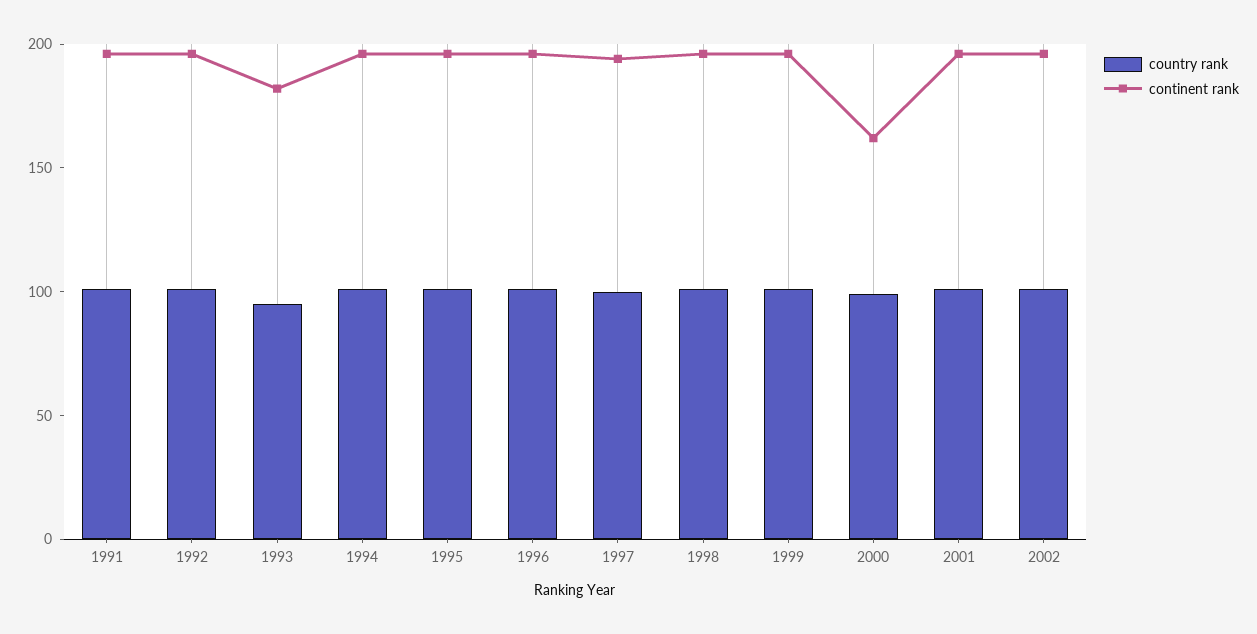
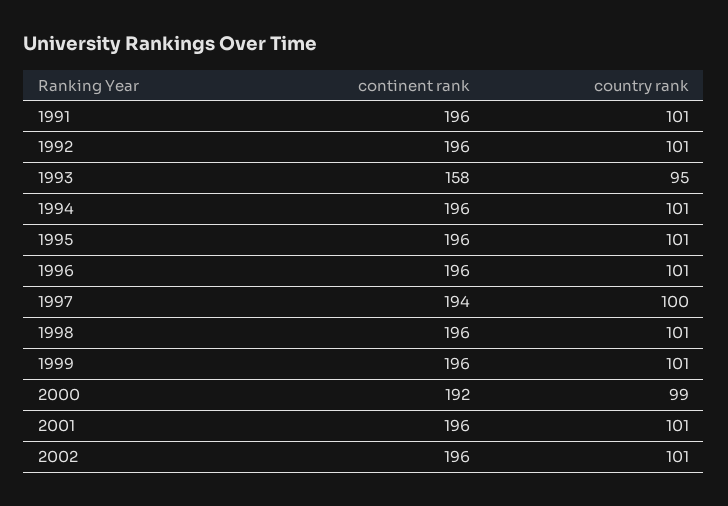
  {
    "country rank": {
      "1991": 101,
      "1992": 101,
      "1993": 95,
      "1994": 101,
      "1995": 101,
      "1996": 101,
      "1997": 100,
      "1998": 101,
      "1999": 101,
      "2000": 99,
      "2001": 101,
      "2002": 101
    },
    "continent rank": {
      "1991": 196,
      "1992": 196,
-     "1993": 180,
+     "1993": 158,
      "1994": 196,
      "1995": 196,
      "1996": 196,
      "1997": 194,
      "1998": 196,
      "1999": 196,
-     "2000": 160,
+     "2000": 192,
      "2001": 196,
      "2002": 196
    }
  }

